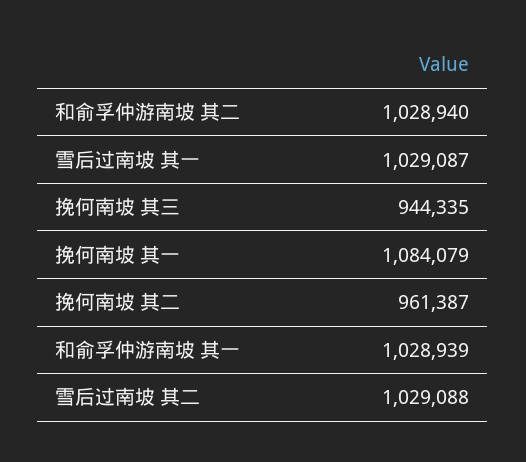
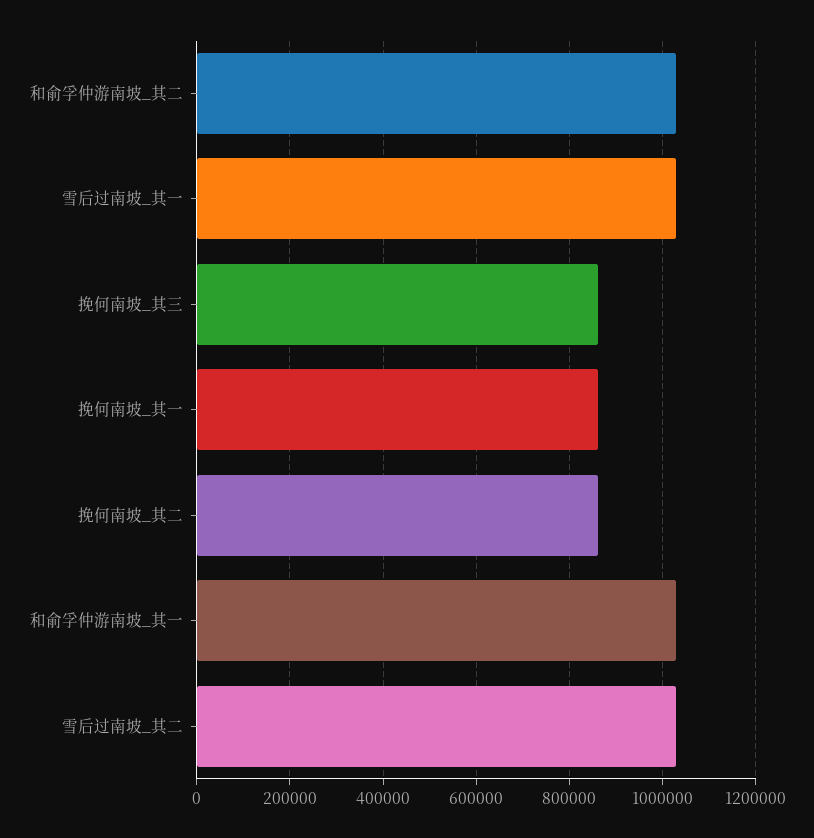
  {
    "和俞孚仲游南坡 其二": 1028940,
    "雪后过南坡 其一": 1029087,
-   "挽何南坡 其三": 944335,
+   "挽何南坡 其三": 860000,
-   "挽何南坡 其一": 1084079,
+   "挽何南坡 其一": 860000,
-   "挽何南坡 其二": 961387,
+   "挽何南坡 其二": 860000,
    "和俞孚仲游南坡 其一": 1028939,
    "雪后过南坡 其二": 1029088
  }

